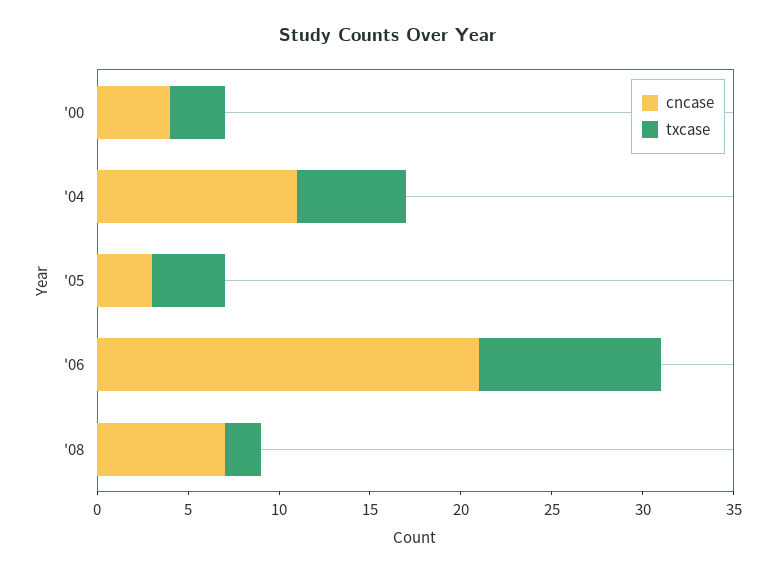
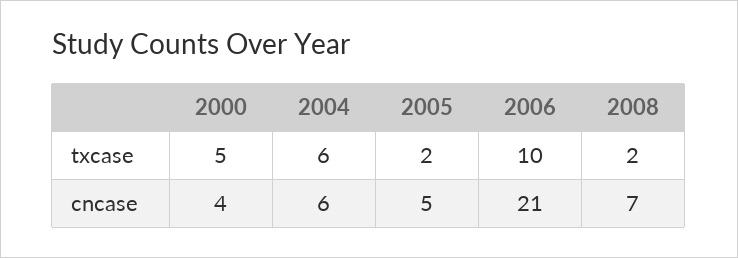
  {
    "cncase": {
      "'00": 4,
-     "'04": 11,
+     "'04": 6,
-     "'05": 3,
+     "'05": 5,
      "'06": 21,
      "'08": 7
    },
    "txcase": {
-     "'00": 3,
+     "'00": 5,
      "'04": 6,
-     "'05": 4,
+     "'05": 2,
      "'06": 10,
      "'08": 2
    }
  }

